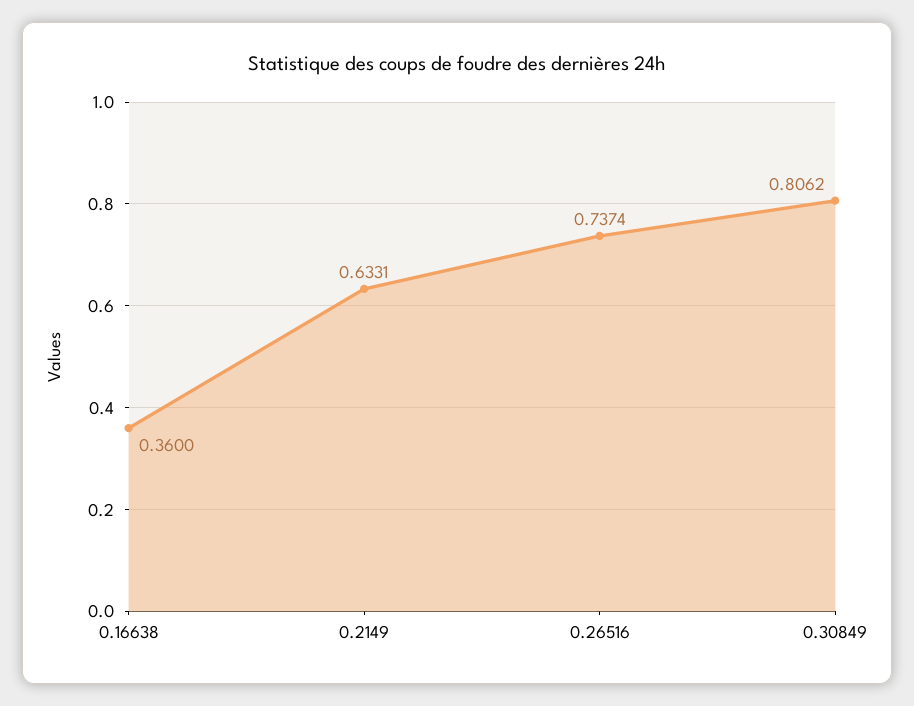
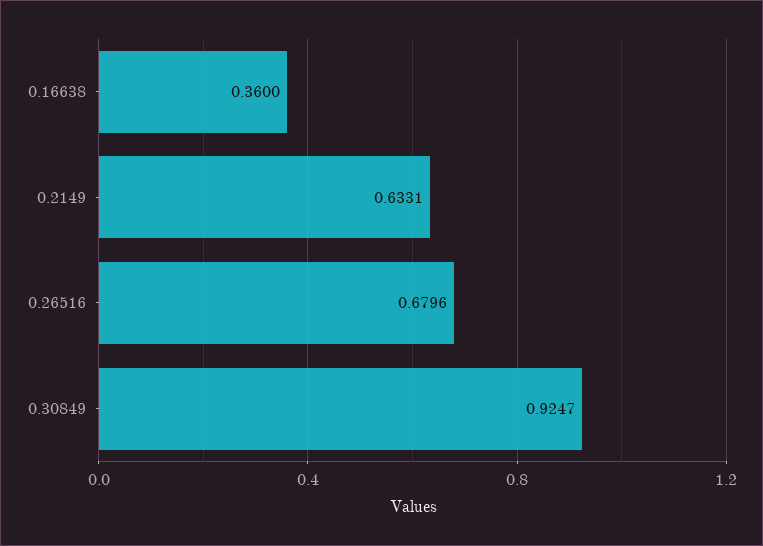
  {
    "0.16638": 0.36,
    "0.2149": 0.6331,
-   "0.26516": 0.7374,
+   "0.26516": 0.6796,
-   "0.30849": 0.8062
+   "0.30849": 0.9247
  }

